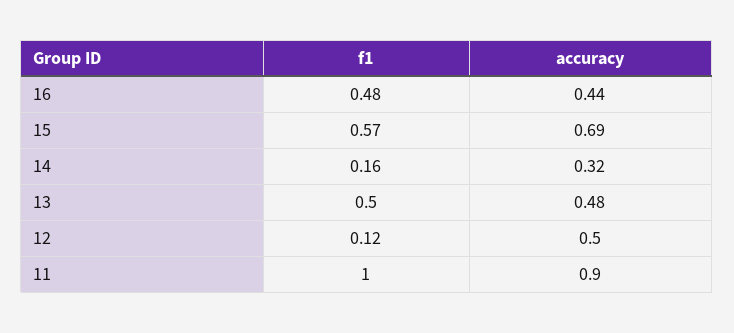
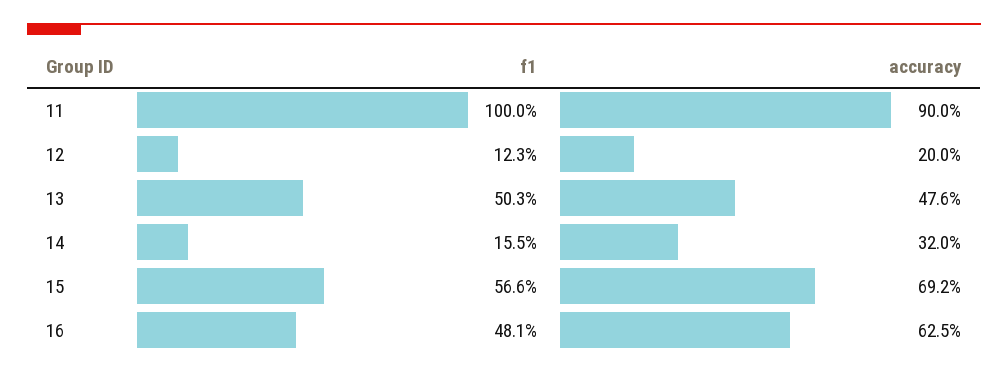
  {
    "f1": {
      "16": 0.481,
      "15": 0.566,
      "14": 0.155,
      "13": 0.503,
      "12": 0.123,
      "11": 1
    },
    "accuracy": {
-     "16": 0.44,
+     "16": 0.625,
      "15": 0.692,
      "14": 0.32,
      "13": 0.476,
-     "12": 0.5,
+     "12": 0.2,
      "11": 0.9
    }
  }

